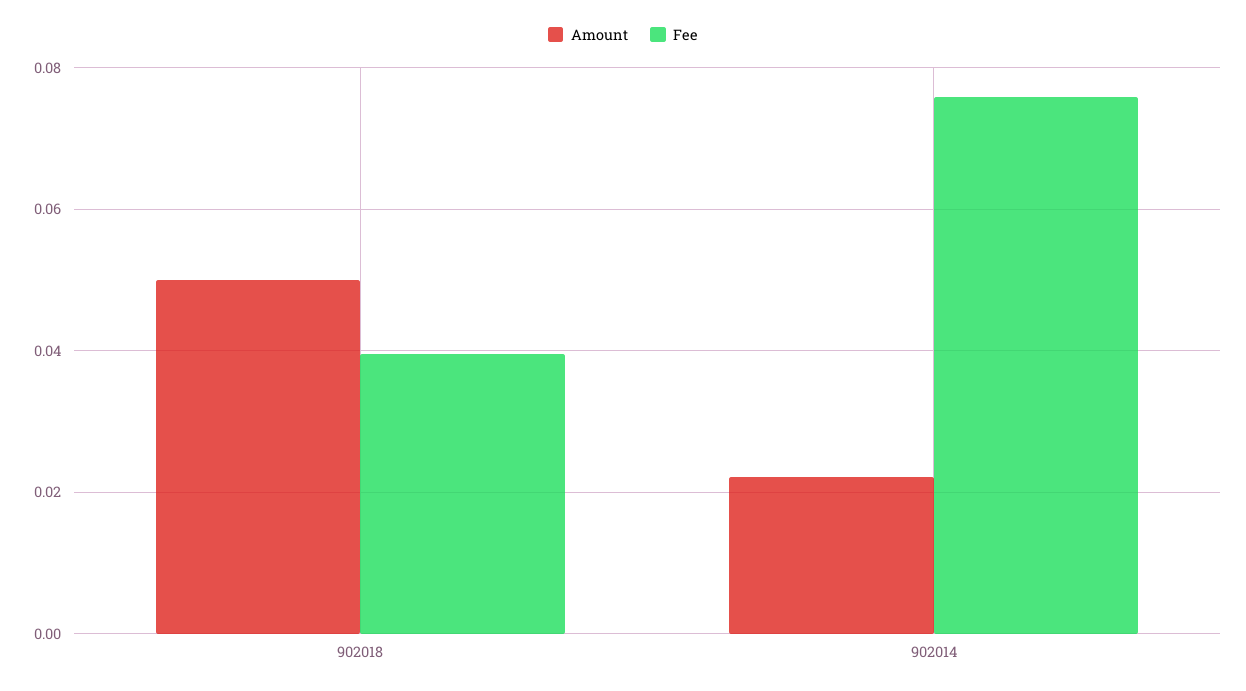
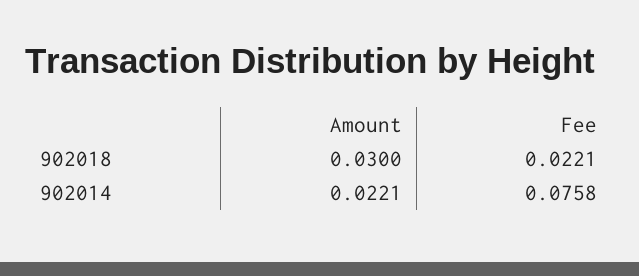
  {
    "Amount": {
-     "902018": 0.05,
+     "902018": 0.03,
      "902014": 0.0221
    },
    "Fee": {
-     "902018": 0.04,
+     "902018": 0.0221,
      "902014": 0.0758
    }
  }

